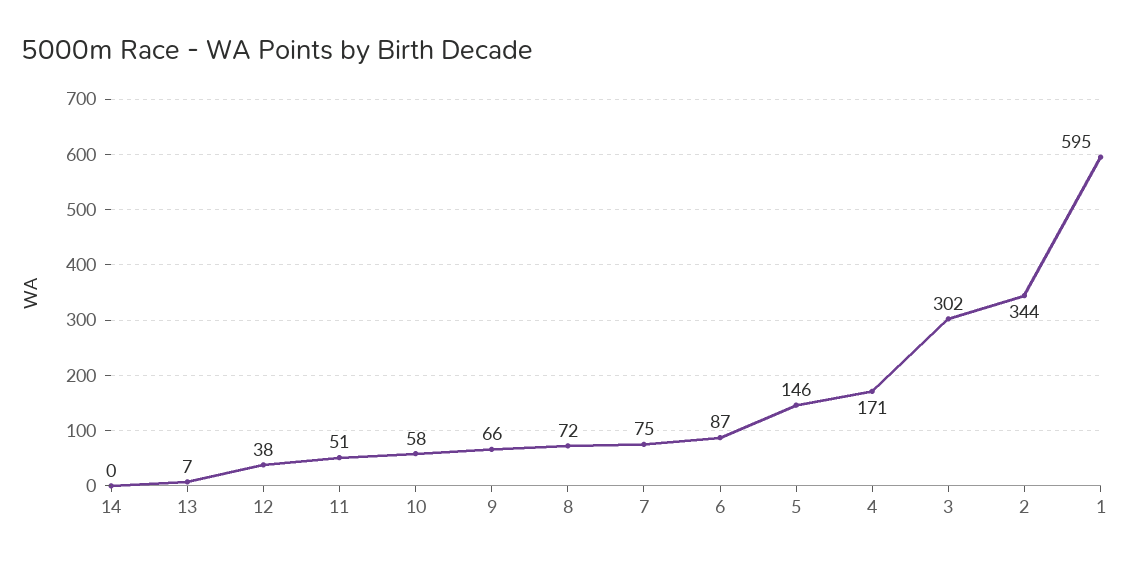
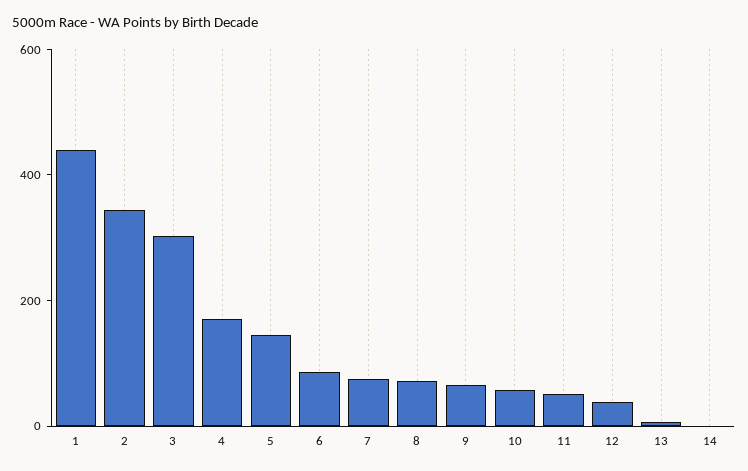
  {
    "14": 0,
    "13": 7,
    "12": 38,
    "11": 51,
    "10": 58,
    "9": 66,
    "8": 72,
    "7": 75,
    "6": 87,
    "5": 146,
    "4": 171,
    "3": 302,
    "2": 344,
-   "1": 595
+   "1": 450
  }

